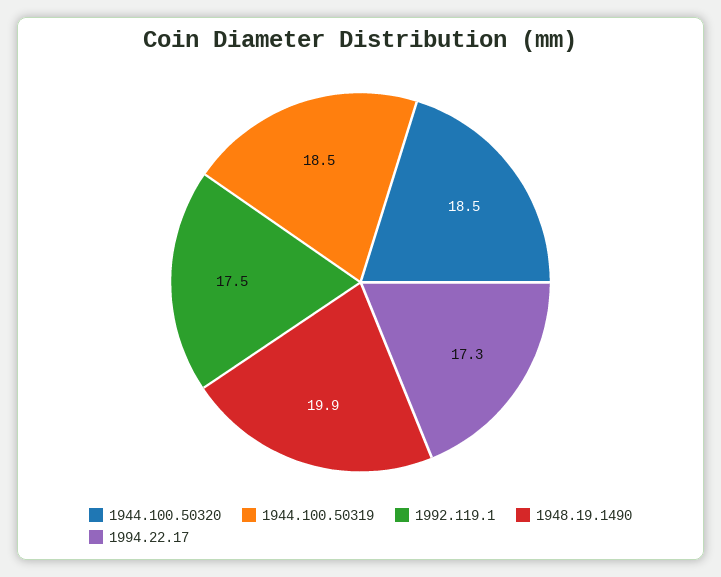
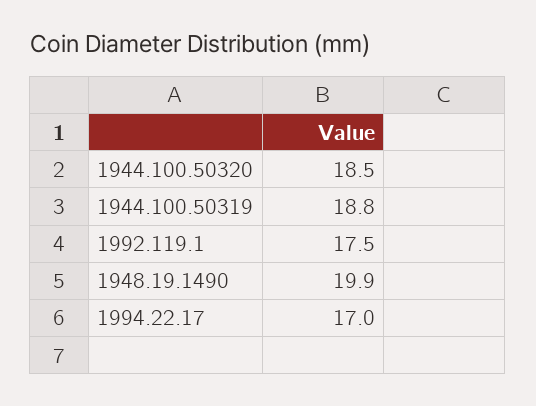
  {
    "1944.100.50320": 18.5,
-   "1944.100.50319": 18.5,
+   "1944.100.50319": 18.8,
    "1992.119.1": 17.5,
    "1948.19.1490": 19.9,
-   "1994.22.17": 17.3
+   "1994.22.17": 17
  }

